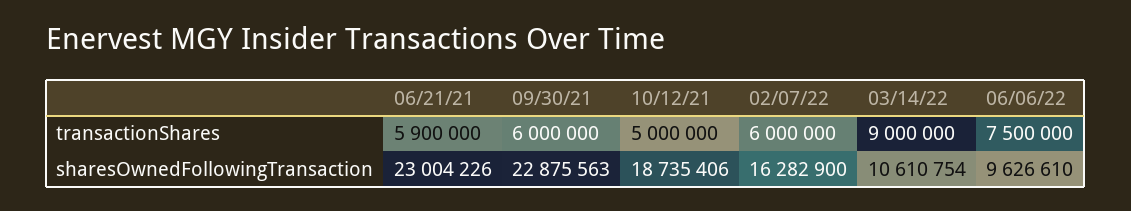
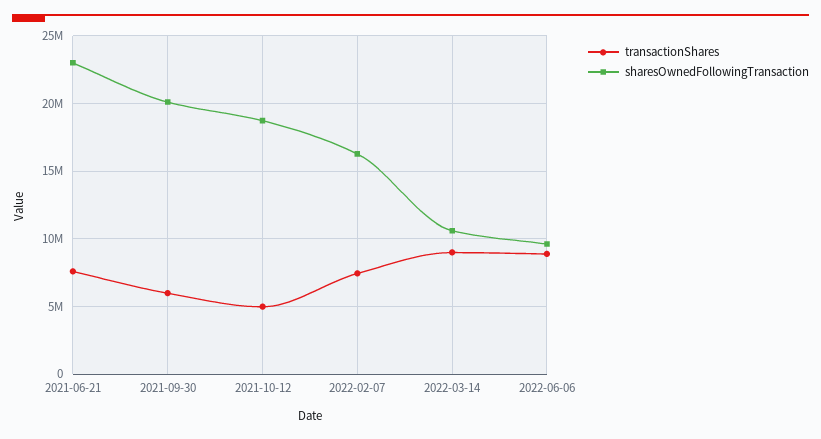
  {
    "transactionShares": {
-     "06/21/21": 5900000,
+     "06/21/21": 7500000,
      "09/30/21": 6000000,
      "10/12/21": 5000000,
-     "02/07/22": 6000000,
+     "02/07/22": 7500000,
      "03/14/22": 9000000,
-     "06/06/22": 7500000
+     "06/06/22": 9000000
    },
    "sharesOwnedFollowingTransaction": {
      "06/21/21": 23004226,
-     "09/30/21": 22875563,
+     "09/30/21": 20000000,
      "10/12/21": 18735406,
      "02/07/22": 16282900,
      "03/14/22": 10610754,
      "06/06/22": 9626610
    }
  }

